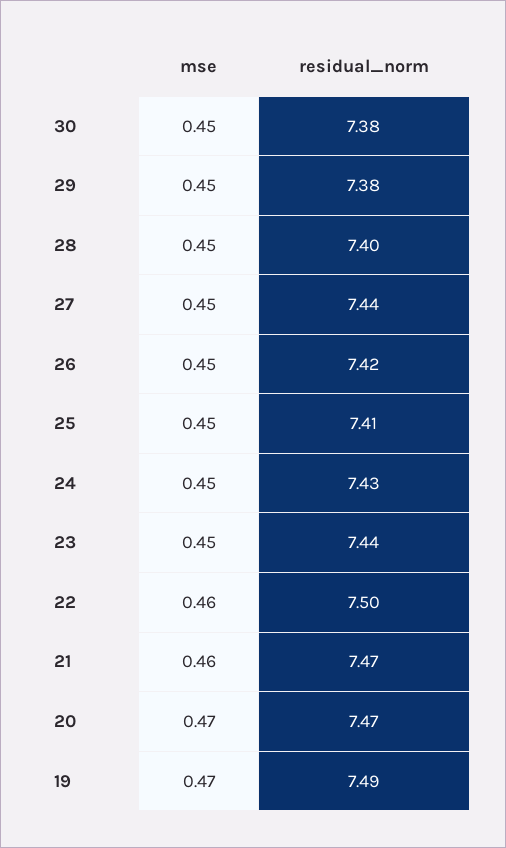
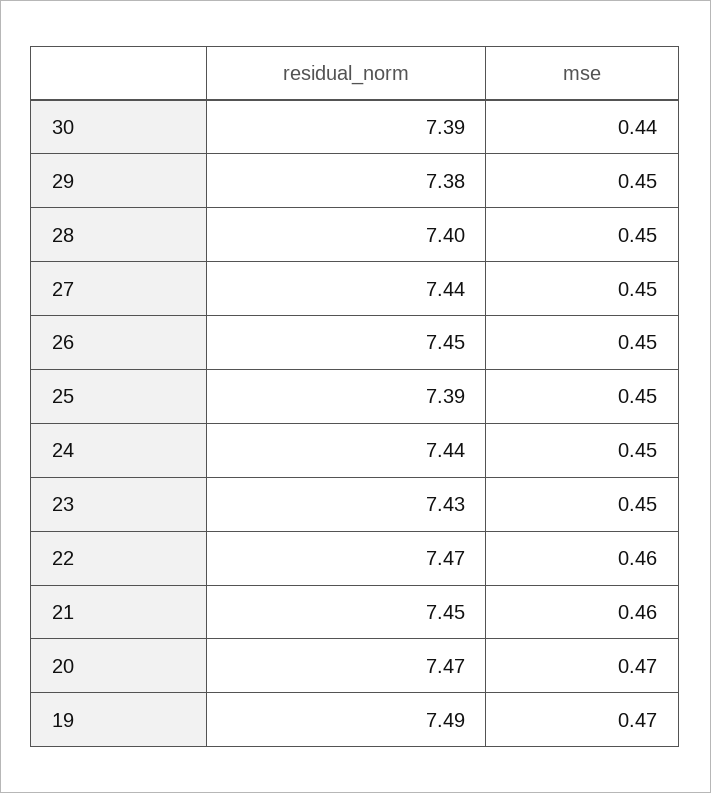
  {
    "mse": {
-     "30": 0.45,
+     "30": 0.44,
      "29": 0.45,
      "28": 0.45,
      "27": 0.45,
      "26": 0.45,
      "25": 0.45,
      "24": 0.45,
      "23": 0.45,
      "22": 0.46,
      "21": 0.46,
      "20": 0.47,
      "19": 0.47
    },
    "residual_norm": {
-     "30": 7.38,
+     "30": 7.39,
      "29": 7.38,
      "28": 7.4,
      "27": 7.44,
-     "26": 7.42,
+     "26": 7.45,
-     "25": 7.41,
+     "25": 7.39,
-     "24": 7.43,
+     "24": 7.44,
-     "23": 7.44,
+     "23": 7.43,
-     "22": 7.5,
+     "22": 7.47,
-     "21": 7.47,
+     "21": 7.45,
      "20": 7.47,
      "19": 7.49
    }
  }

